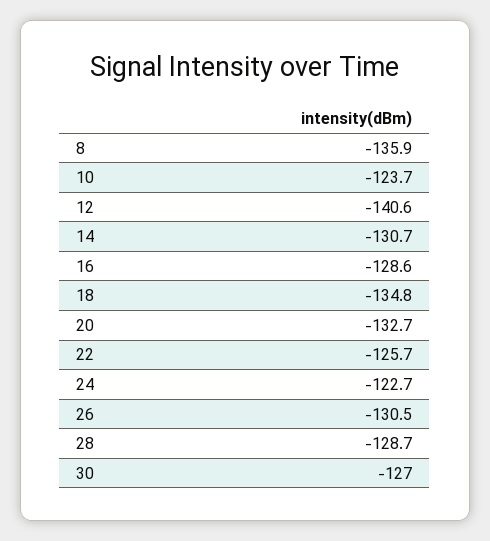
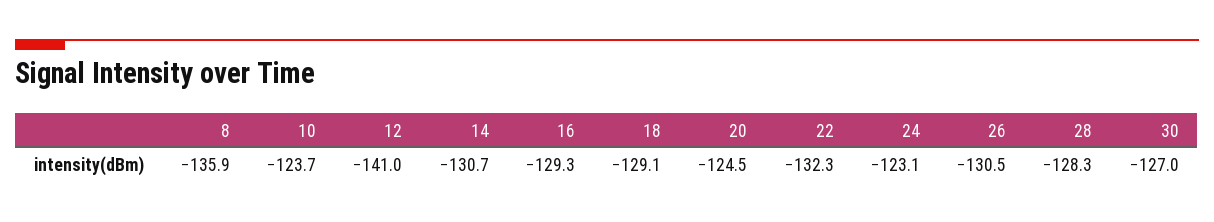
  {
    "8": -135.9,
    "10": -123.7,
-   "12": -140.6,
+   "12": -141,
    "14": -130.7,
-   "16": -128.6,
+   "16": -129.3,
-   "18": -134.8,
+   "18": -129.1,
-   "20": -132.7,
+   "20": -124.5,
-   "22": -125.7,
+   "22": -132.3,
-   "24": -122.7,
+   "24": -123.1,
    "26": -130.5,
-   "28": -128.7,
+   "28": -128.3,
    "30": -127
  }

